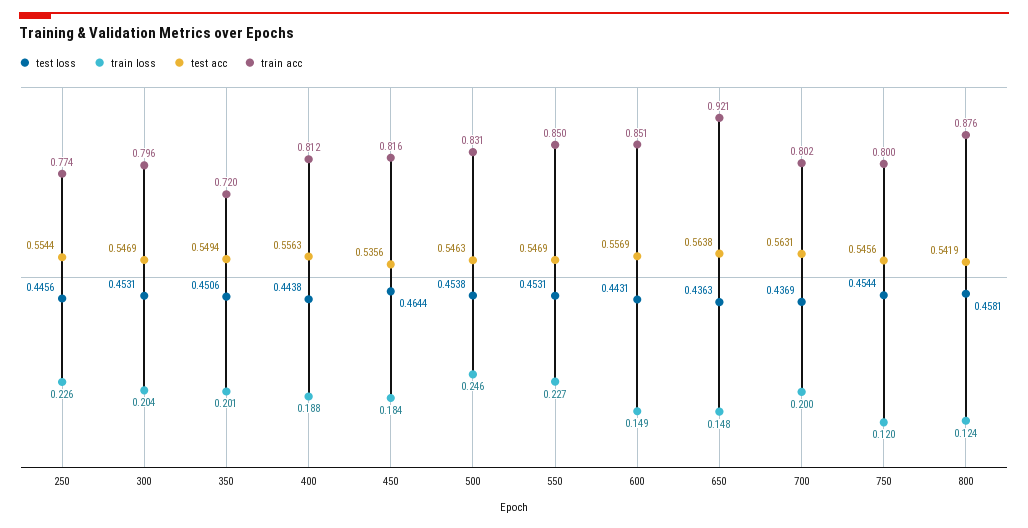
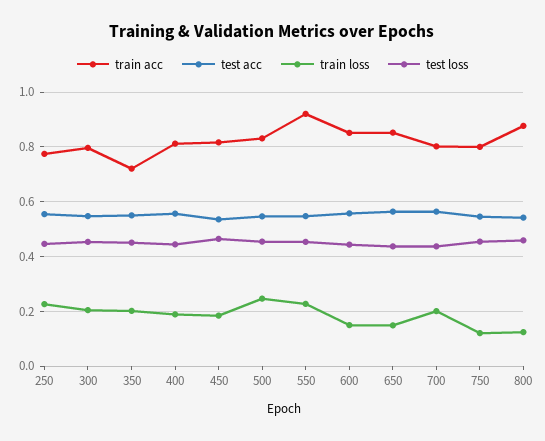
  {
    "test loss": {
      "250": 0.4456,
      "300": 0.4531,
      "350": 0.4506,
      "400": 0.4438,
      "450": 0.4644,
      "500": 0.4538,
      "550": 0.4531,
      "600": 0.4431,
      "650": 0.4363,
      "700": 0.4369,
      "750": 0.4544,
      "800": 0.4581
    },
    "train loss": {
      "250": 0.226,
      "300": 0.204,
      "350": 0.201,
      "400": 0.188,
      "450": 0.184,
      "500": 0.246,
      "550": 0.227,
      "600": 0.149,
      "650": 0.148,
      "700": 0.2,
      "750": 0.12,
      "800": 0.124
    },
    "test acc": {
      "250": 0.5544,
      "300": 0.5469,
      "350": 0.5494,
      "400": 0.5563,
      "450": 0.5356,
      "500": 0.5463,
      "550": 0.5469,
      "600": 0.5569,
      "650": 0.5638,
      "700": 0.5631,
      "750": 0.5456,
      "800": 0.5419
    },
    "train acc": {
      "250": 0.774,
      "300": 0.796,
      "350": 0.72,
      "400": 0.812,
      "450": 0.816,
      "500": 0.831,
-     "550": 0.85,
+     "550": 0.925,
      "600": 0.851,
-     "650": 0.921,
+     "650": 0.85,
      "700": 0.802,
      "750": 0.8,
      "800": 0.876
    }
  }

